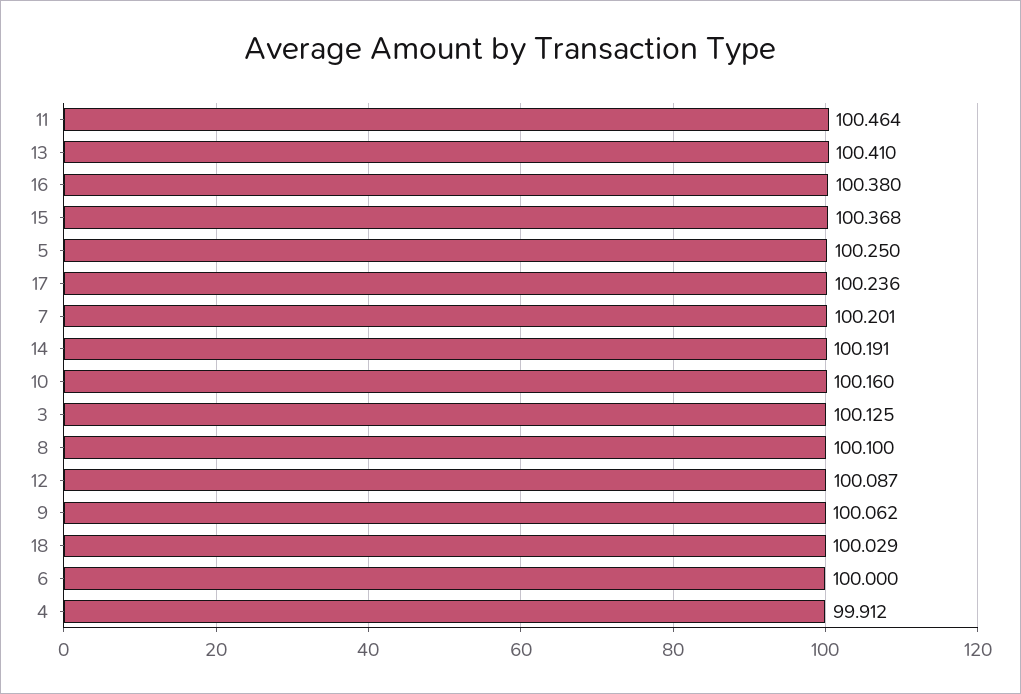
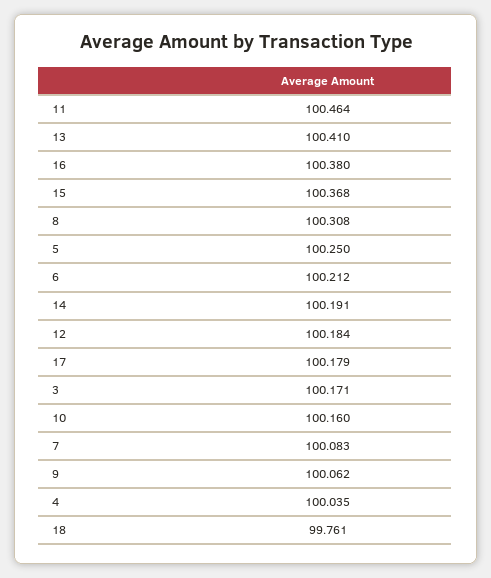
  {
    "11": 100.464,
    "13": 100.41,
    "16": 100.38,
    "15": 100.368,
    "5": 100.25,
-   "17": 100.236,
+   "17": 100.179,
-   "7": 100.201,
+   "7": 100.083,
    "14": 100.191,
    "10": 100.16,
-   "3": 100.125,
+   "3": 100.171,
-   "8": 100.1,
+   "8": 100.308,
-   "12": 100.087,
+   "12": 100.184,
    "9": 100.062,
-   "18": 100.029,
+   "18": 99.761,
-   "6": 100,
+   "6": 100.212,
-   "4": 99.912
+   "4": 100.035
  }

